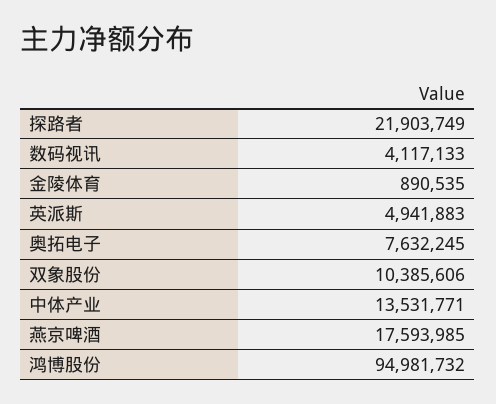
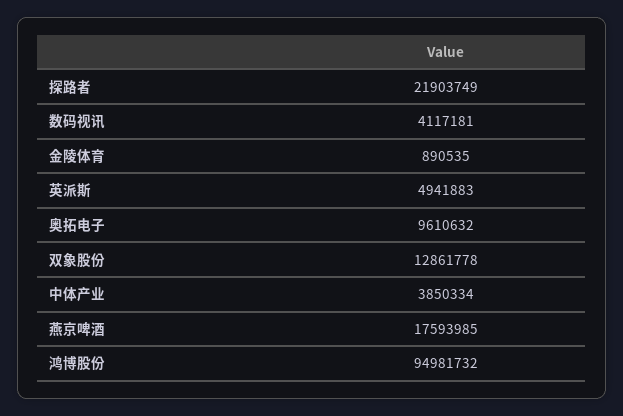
  {
    "探路者": 21903749,
-   "数码视讯": 4117133,
+   "数码视讯": 4117181,
    "金陵体育": 890535,
    "英派斯": 4941883,
-   "奥拓电子": 7632245,
+   "奥拓电子": 9610632,
-   "双象股份": 10385606,
+   "双象股份": 12861778,
-   "中体产业": 13531771,
+   "中体产业": 3850334,
    "燕京啤酒": 17593985,
    "鸿博股份": 94981732
  }

